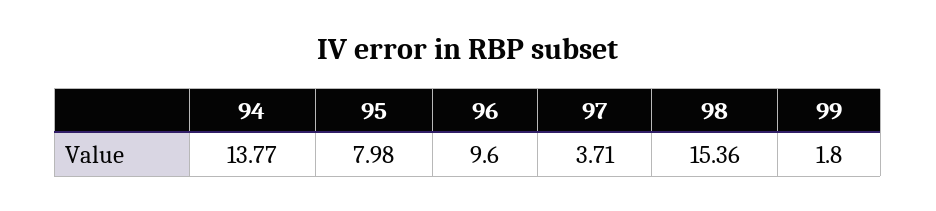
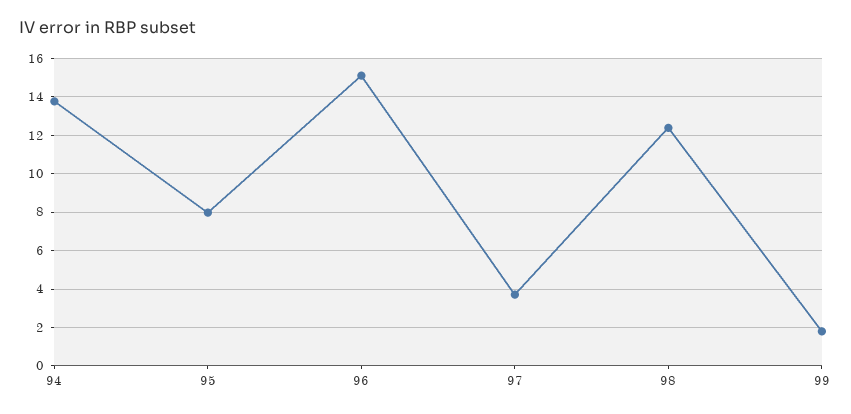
  {
    "94": 13.77,
    "95": 7.98,
-   "96": 9.6,
+   "96": 15,
    "97": 3.71,
-   "98": 15.36,
+   "98": 12.5,
    "99": 1.8
  }

